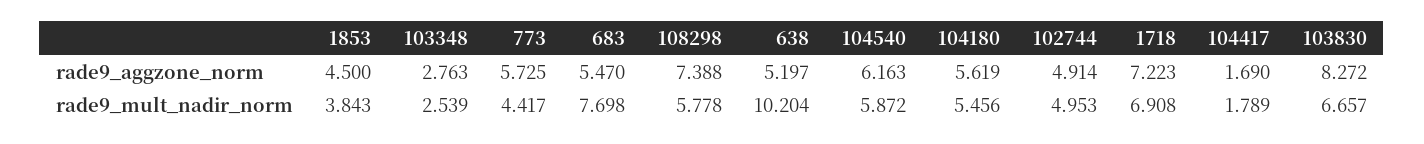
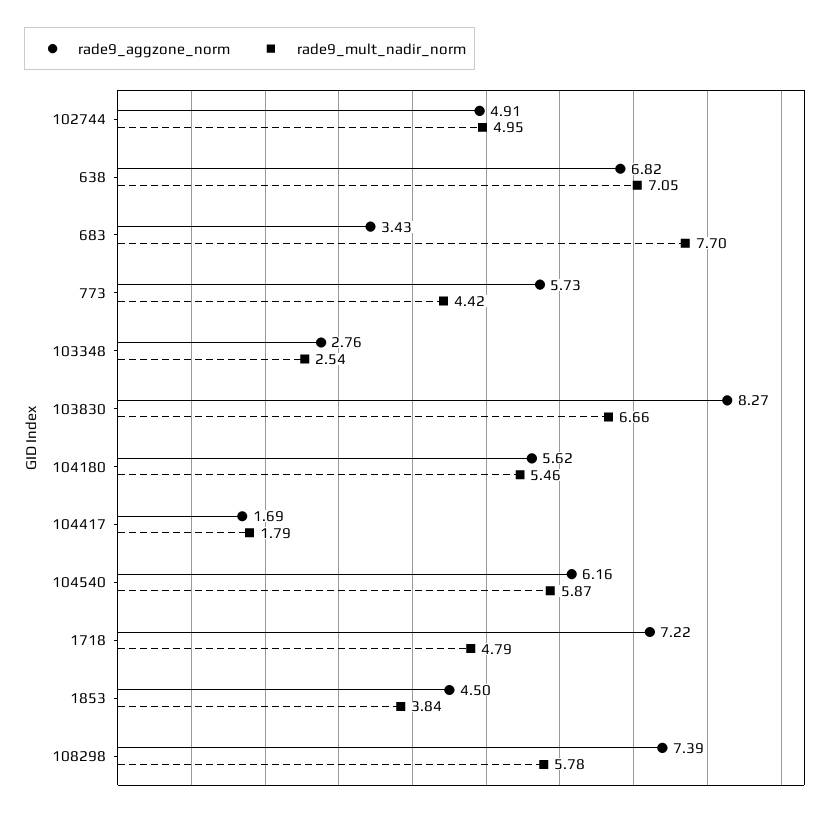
  {
    "rade9_aggzone_norm": {
      "1853": 4.5,
      "103348": 2.763,
      "773": 5.725,
-     "683": 5.47,
+     "683": 3.43,
      "108298": 7.388,
-     "638": 5.197,
+     "638": 6.82,
      "104540": 6.163,
      "104180": 5.619,
      "102744": 4.914,
      "1718": 7.223,
      "104417": 1.69,
      "103830": 8.272
    },
    "rade9_mult_nadir_norm": {
      "1853": 3.843,
      "103348": 2.539,
      "773": 4.417,
      "683": 7.698,
      "108298": 5.778,
-     "638": 10.204,
+     "638": 7.05,
      "104540": 5.872,
      "104180": 5.456,
      "102744": 4.953,
-     "1718": 6.908,
+     "1718": 4.79,
      "104417": 1.789,
      "103830": 6.657
    }
  }

